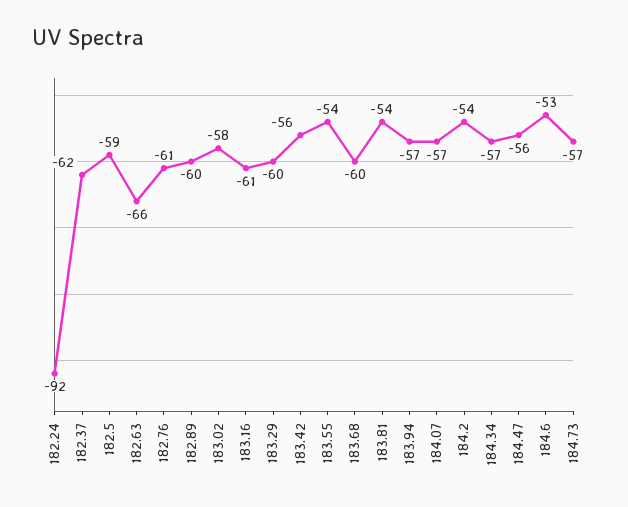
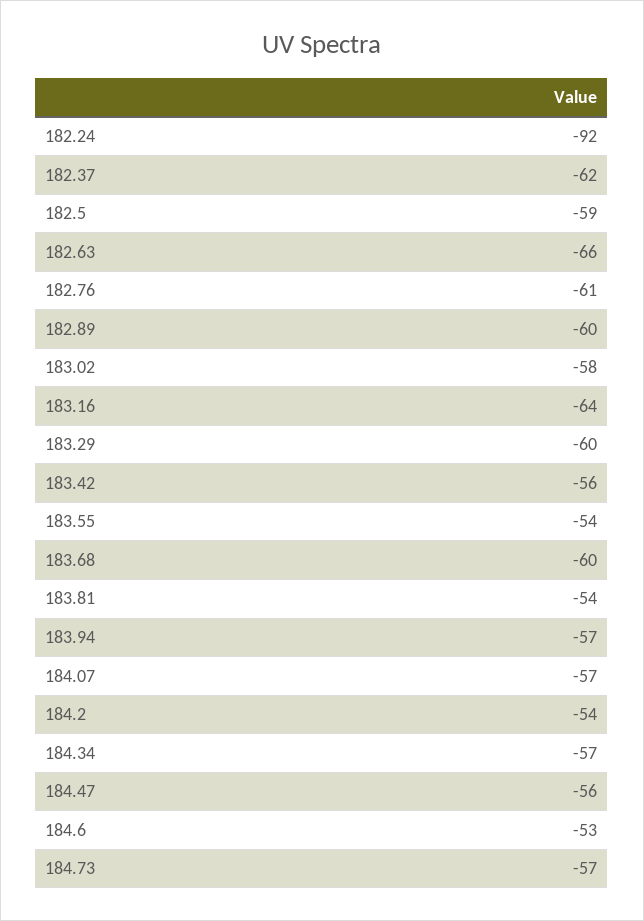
  {
    "182.24": -92,
    "182.37": -62,
    "182.5": -59,
    "182.63": -66,
    "182.76": -61,
    "182.89": -60,
    "183.02": -58,
-   "183.16": -61,
+   "183.16": -64,
    "183.29": -60,
    "183.42": -56,
    "183.55": -54,
    "183.68": -60,
    "183.81": -54,
    "183.94": -57,
    "184.07": -57,
    "184.2": -54,
    "184.34": -57,
    "184.47": -56,
    "184.6": -53,
    "184.73": -57
  }

